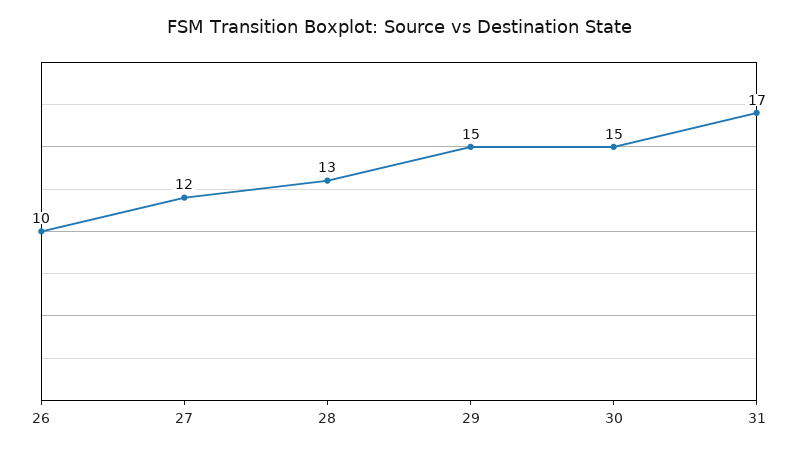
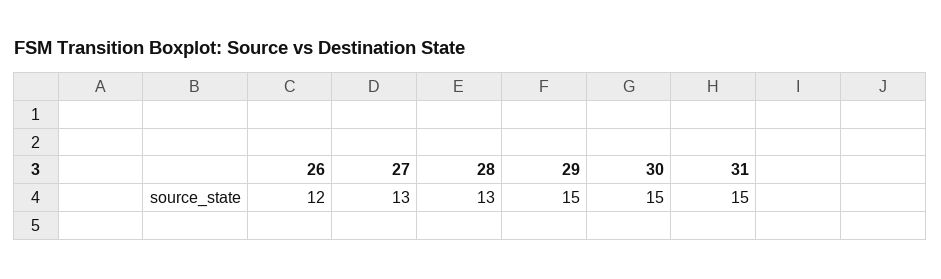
  {
-   "26": 10,
+   "26": 12,
-   "27": 12,
+   "27": 13,
    "28": 13,
    "29": 15,
    "30": 15,
-   "31": 17
+   "31": 15
  }

